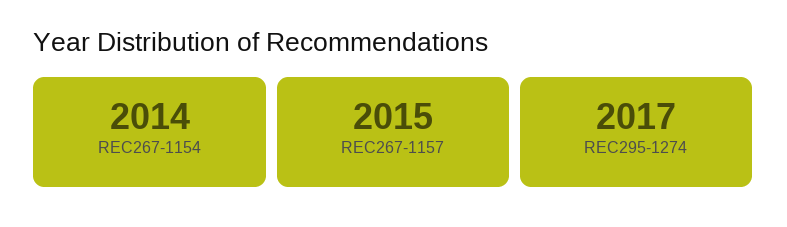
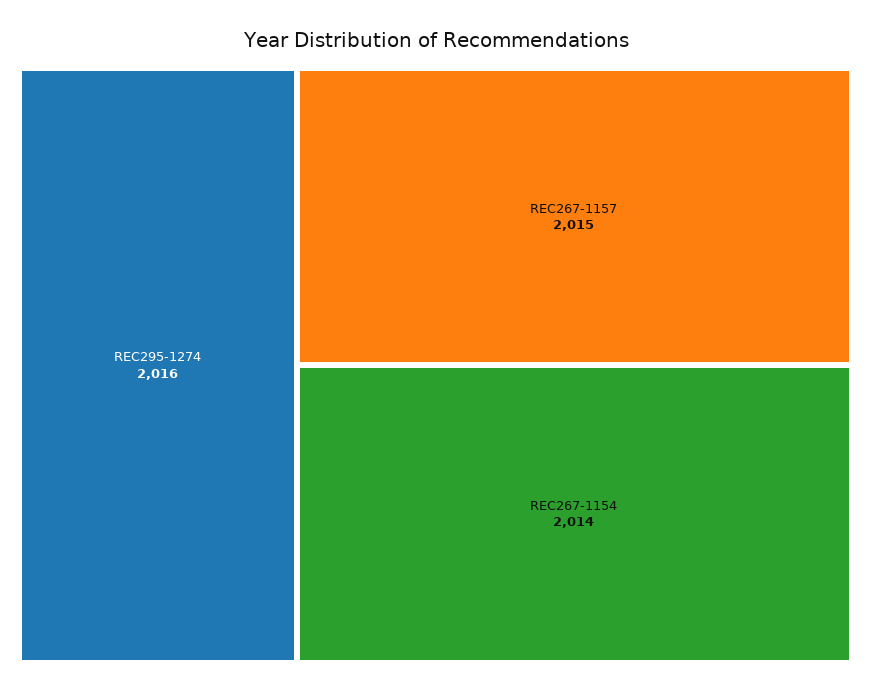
  {
    "REC267-1154": 2014,
    "REC267-1157": 2015,
-   "REC295-1274": 2017
+   "REC295-1274": 2016
  }

